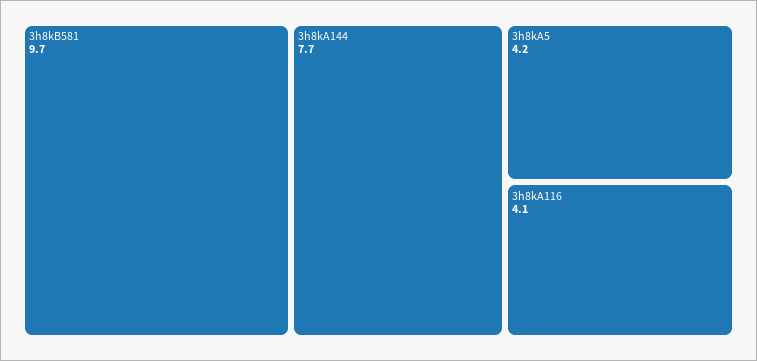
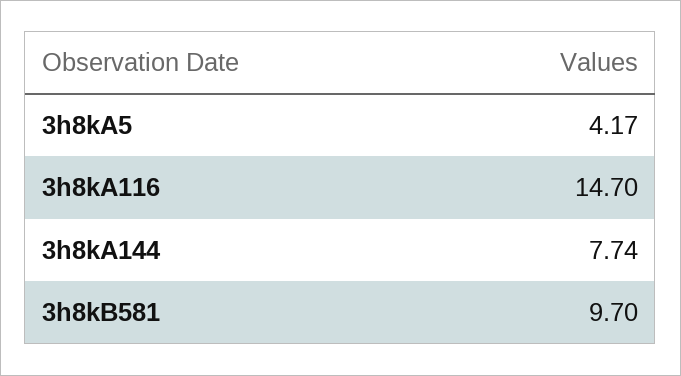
  {
    "3h8kB581": 9.7,
    "3h8kA144": 7.74,
    "3h8kA5": 4.17,
-   "3h8kA116": 4.1
+   "3h8kA116": 14.7
  }

